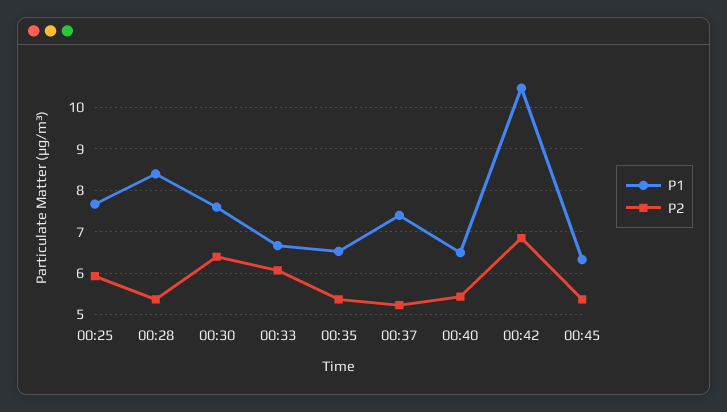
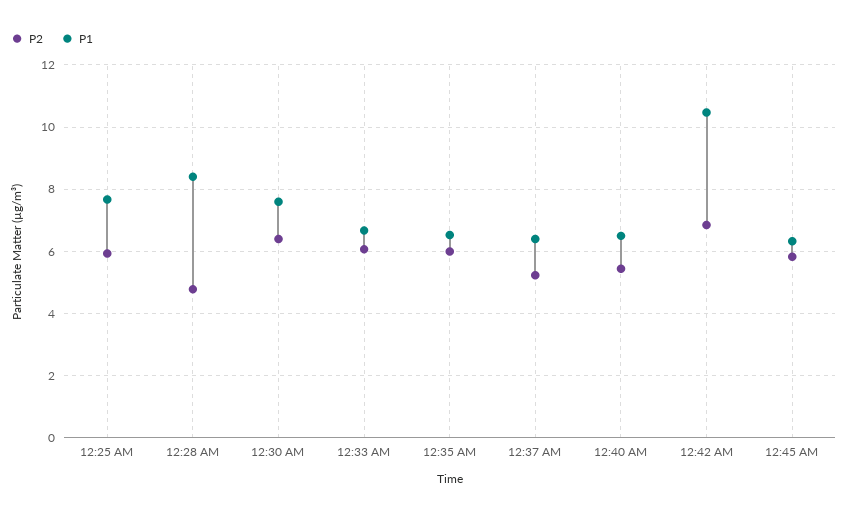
  {
    "P1": {
      "00:25": 7.6,
      "00:28": 8.4,
      "00:30": 7.6,
      "00:33": 6.6,
      "00:35": 6.6,
-     "00:37": 7.4,
+     "00:37": 6.4,
      "00:40": 6.6,
      "00:42": 10.4,
      "00:45": 6.4
    },
    "P2": {
      "00:25": 6,
-     "00:28": 5.4,
+     "00:28": 4.8,
      "00:30": 6.4,
      "00:33": 6,
-     "00:35": 5.4,
+     "00:35": 6,
      "00:37": 5.2,
      "00:40": 5.4,
      "00:42": 6.8,
-     "00:45": 5.4
+     "00:45": 5.8
    }
  }

